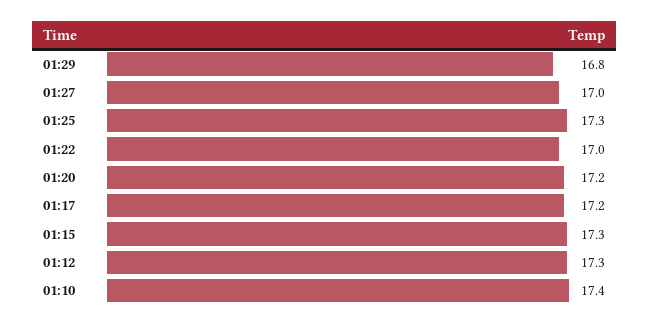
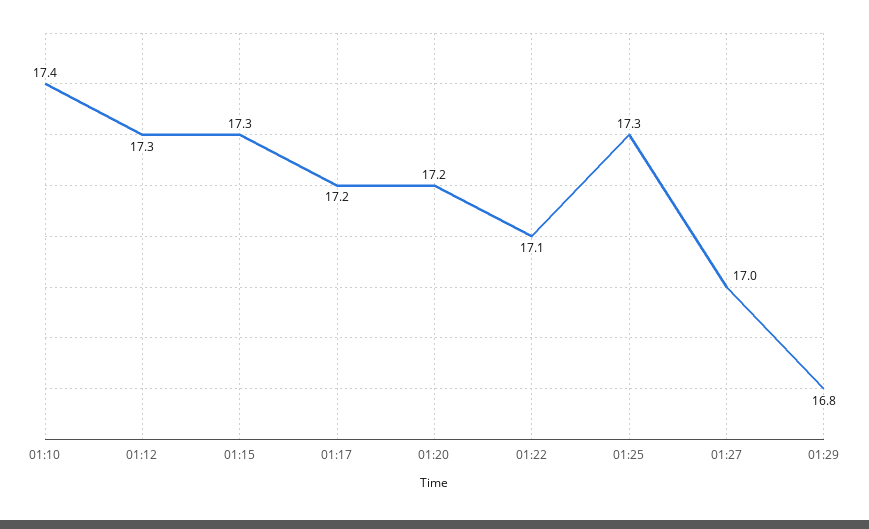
  {
    "01:29": 16.8,
    "01:27": 17,
    "01:25": 17.3,
-   "01:22": 17,
+   "01:22": 17.1,
    "01:20": 17.2,
    "01:17": 17.2,
    "01:15": 17.3,
    "01:12": 17.3,
    "01:10": 17.4
  }

